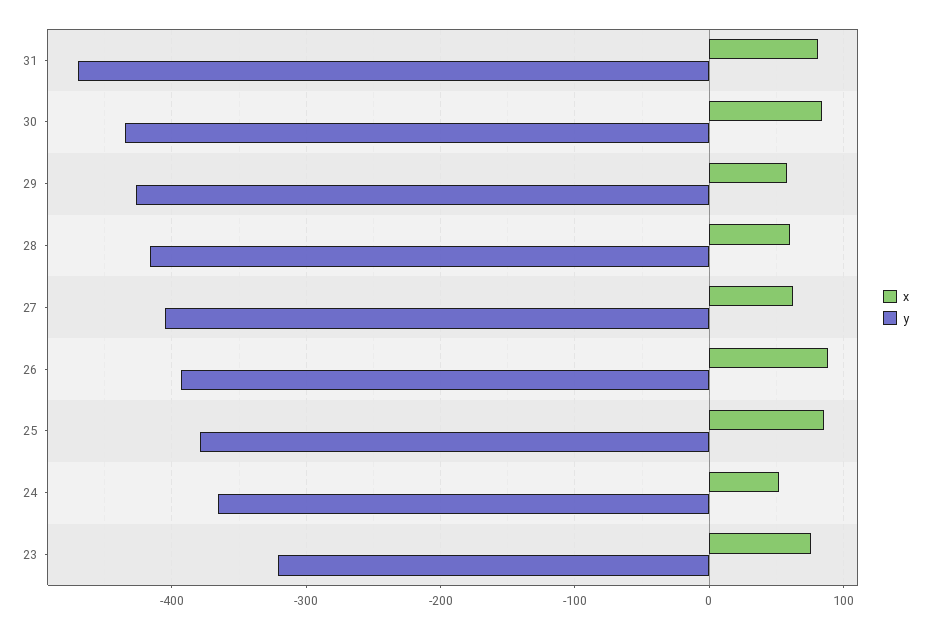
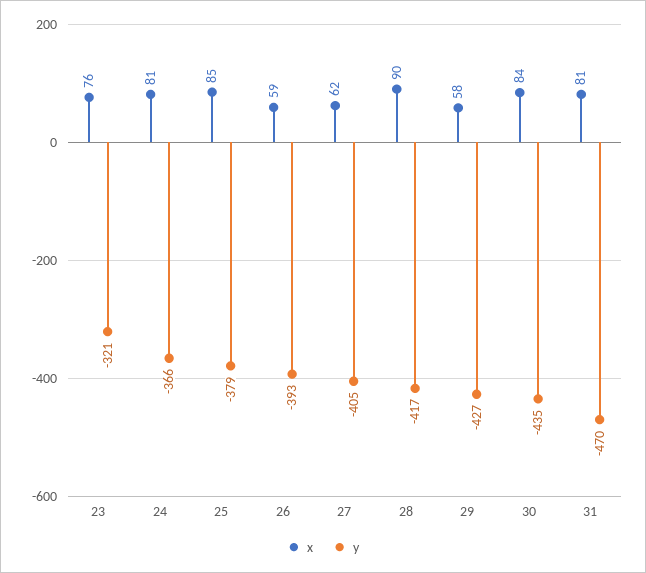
  {
    "x": {
      "31": 81,
      "30": 84,
      "29": 58,
-     "28": 60,
+     "28": 90,
      "27": 62,
-     "26": 90,
+     "26": 59,
      "25": 85,
-     "24": 50,
+     "24": 81,
      "23": 76
    },
    "y": {
      "31": -470,
      "30": -435,
      "29": -427,
      "28": -417,
      "27": -405,
      "26": -393,
      "25": -379,
      "24": -366,
      "23": -321
    }
  }

